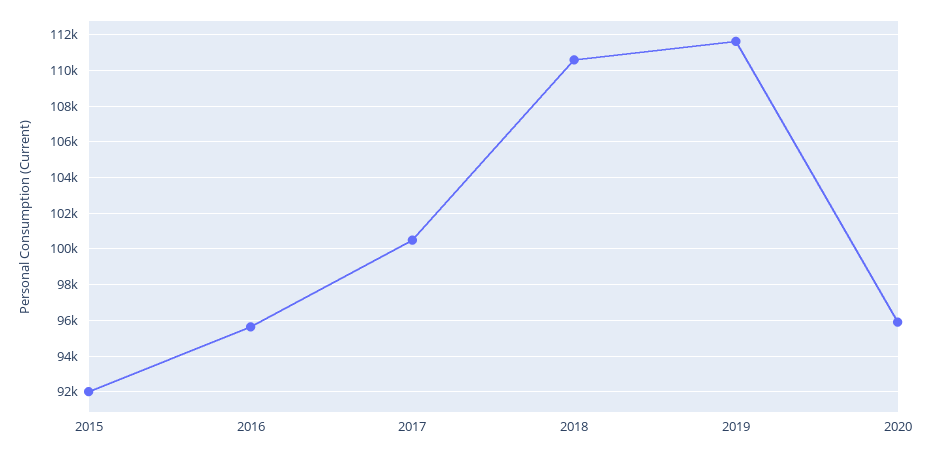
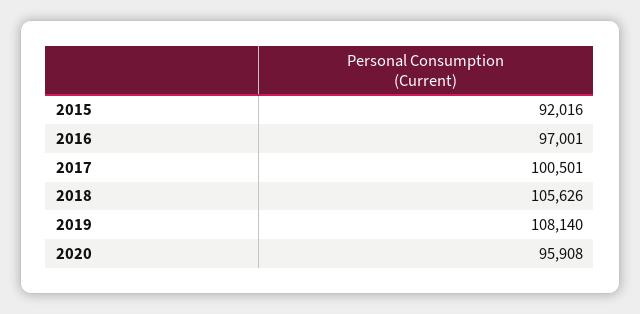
  {
    "2015": 92016,
-   "2016": 95500,
+   "2016": 97001,
    "2017": 100501,
-   "2018": 110500,
+   "2018": 105626,
-   "2019": 111500,
+   "2019": 108140,
    "2020": 95908
  }

